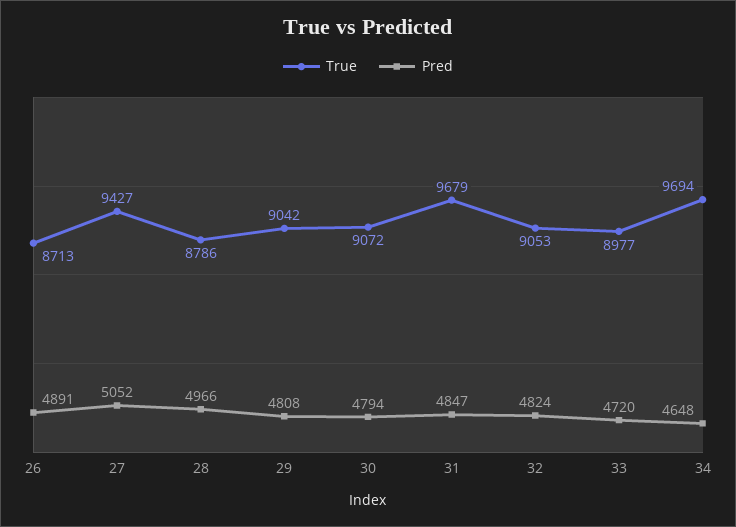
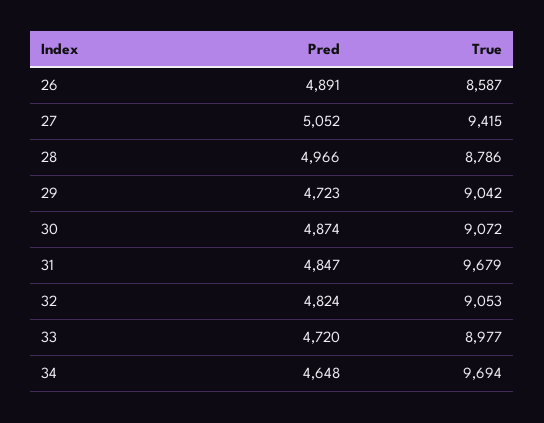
  {
    "True": {
-     "26": 8713,
+     "26": 8587,
-     "27": 9427,
+     "27": 9415,
      "28": 8786,
      "29": 9042,
      "30": 9072,
      "31": 9679,
      "32": 9053,
      "33": 8977,
      "34": 9694
    },
    "Pred": {
      "26": 4891,
      "27": 5052,
      "28": 4966,
-     "29": 4808,
+     "29": 4723,
-     "30": 4794,
+     "30": 4874,
      "31": 4847,
      "32": 4824,
      "33": 4720,
      "34": 4648
    }
  }

